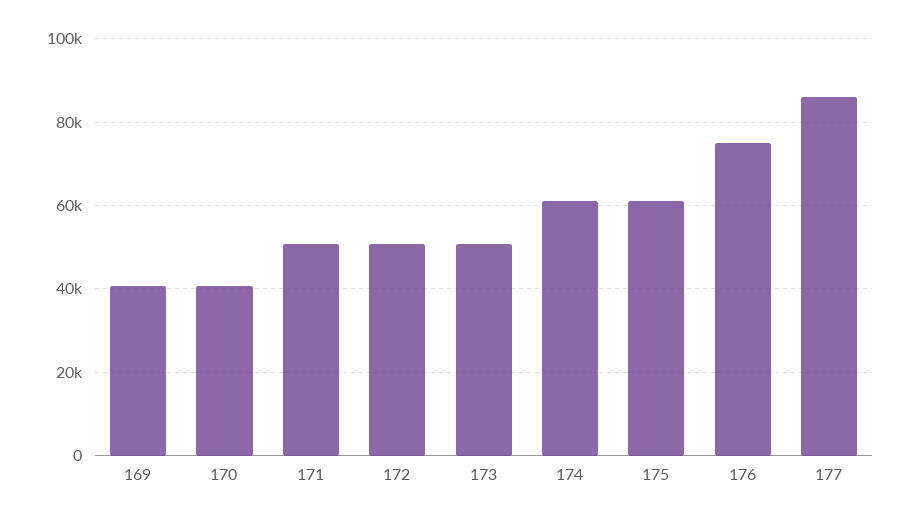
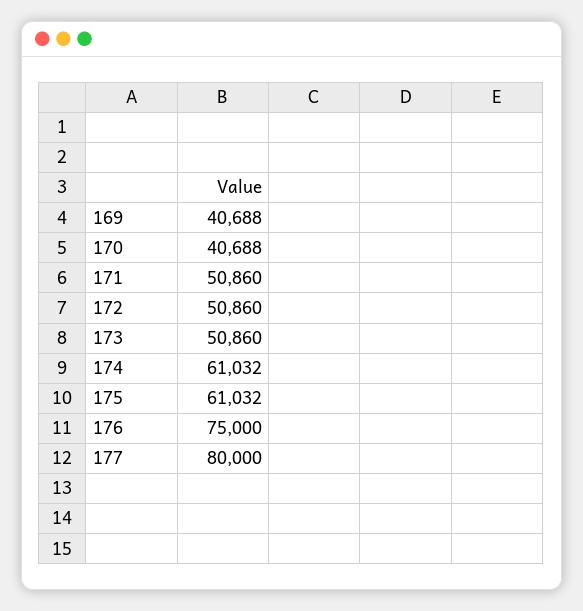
  {
    "169": 40688,
    "170": 40688,
    "171": 50860,
    "172": 50860,
    "173": 50860,
    "174": 61032,
    "175": 61032,
    "176": 75000,
-   "177": 86000
+   "177": 80000
  }

